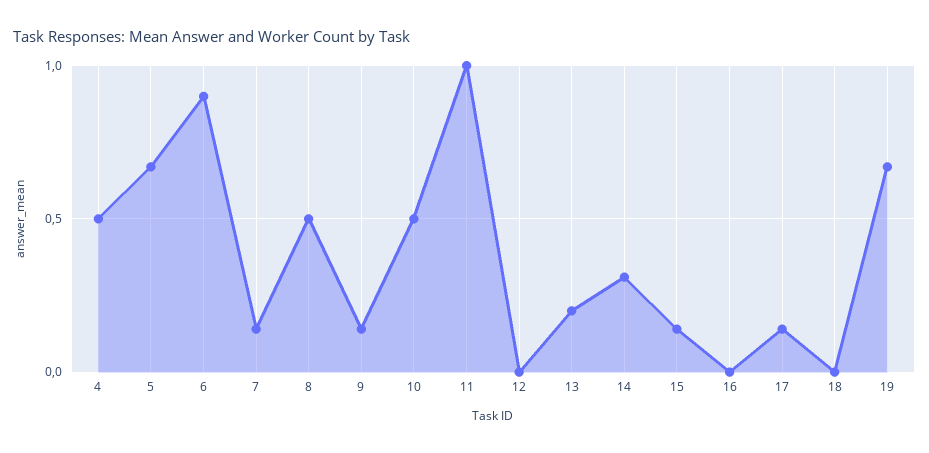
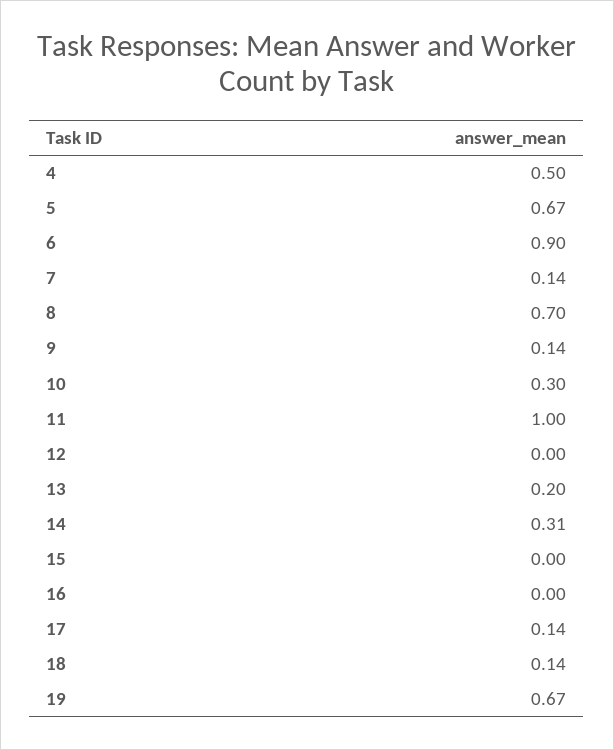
  {
    "4": 0.5,
    "5": 0.67,
    "6": 0.9,
    "7": 0.14,
-   "8": 0.5,
+   "8": 0.7,
    "9": 0.14,
-   "10": 0.5,
+   "10": 0.3,
    "11": 1,
    "12": 0,
    "13": 0.2,
    "14": 0.31,
-   "15": 0.15,
+   "15": 0,
    "16": 0,
    "17": 0.14,
-   "18": 0,
+   "18": 0.14,
    "19": 0.67
  }

